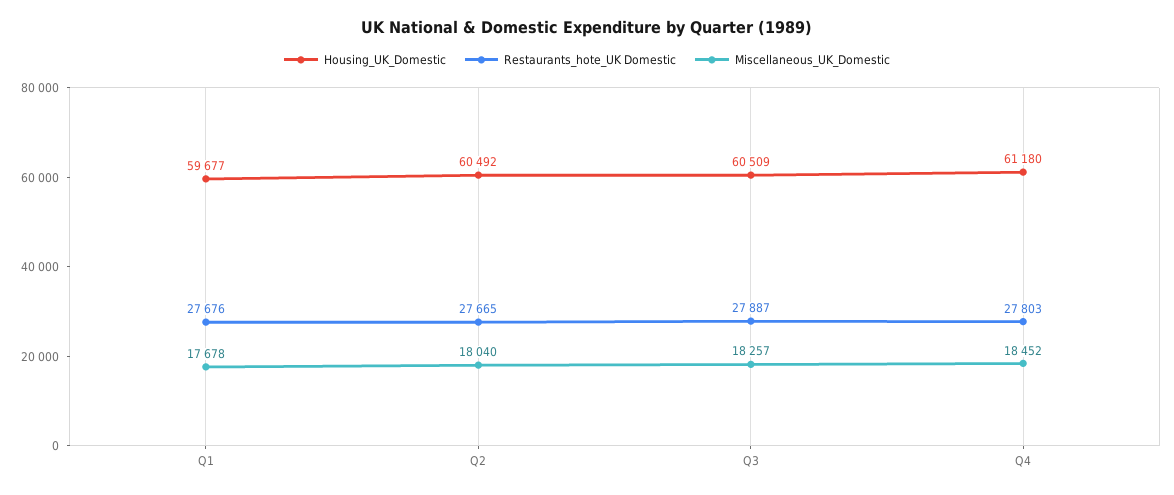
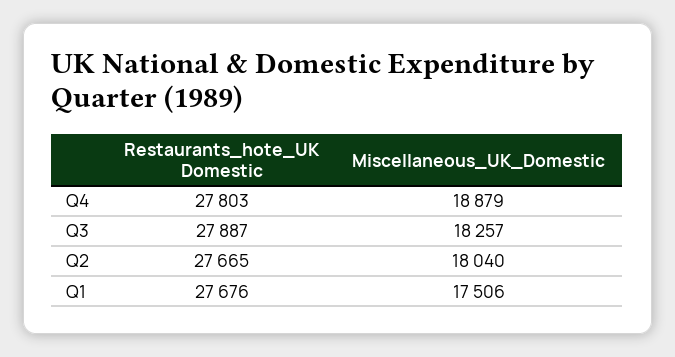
  {
-   "Housing_UK_Domestic": {
-     "Q1": 59677,
-     "Q2": 60492,
-     "Q3": 60509,
-     "Q4": 61180
-   },
    "Restaurants_hote_UK Domestic": {
      "Q1": 27676,
      "Q2": 27665,
      "Q3": 27887,
      "Q4": 27803
    },
    "Miscellaneous_UK_Domestic": {
-     "Q1": 17678,
+     "Q1": 17506,
      "Q2": 18040,
      "Q3": 18257,
-     "Q4": 18452
+     "Q4": 18879
    }
  }

